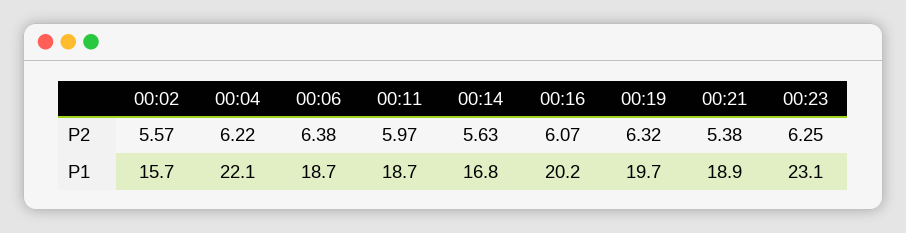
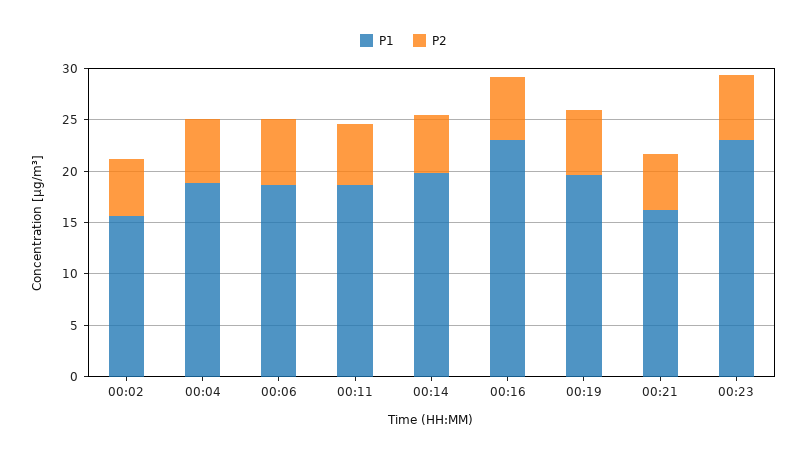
  {
    "P2": {
      "00:02": 5.57,
      "00:04": 6.22,
      "00:06": 6.38,
      "00:11": 5.97,
      "00:14": 5.63,
      "00:16": 6.07,
      "00:19": 6.32,
      "00:21": 5.38,
      "00:23": 6.25
    },
    "P1": {
      "00:02": 15.7,
-     "00:04": 22.1,
+     "00:04": 19,
      "00:06": 18.7,
      "00:11": 18.7,
-     "00:14": 16.8,
+     "00:14": 20,
-     "00:16": 20.2,
+     "00:16": 23,
      "00:19": 19.7,
-     "00:21": 18.9,
+     "00:21": 16,
      "00:23": 23.1
    }
  }

